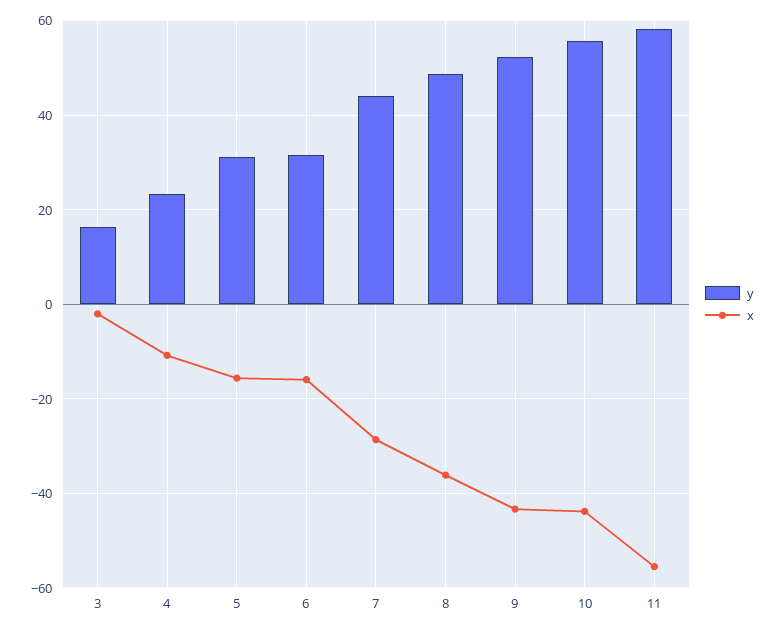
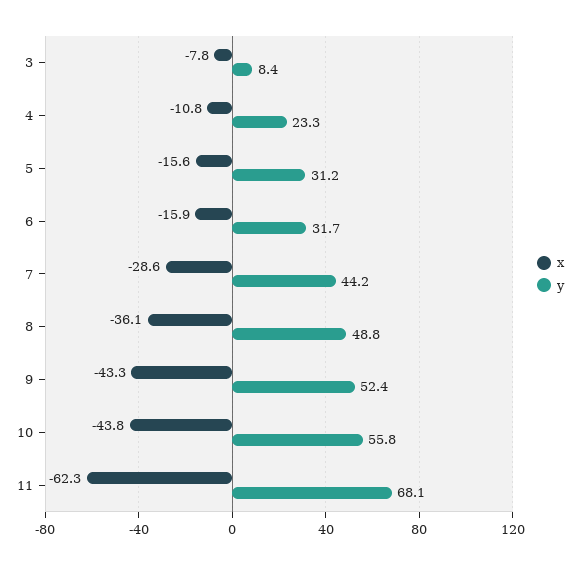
  {
    "y": {
-     "3": 16,
+     "3": 8.4,
      "4": 23.3,
      "5": 31.2,
      "6": 31.7,
      "7": 44.2,
      "8": 48.8,
      "9": 52.4,
      "10": 55.8,
-     "11": 58
+     "11": 68.1
    },
    "x": {
-     "3": -2,
+     "3": -7.8,
      "4": -10.8,
      "5": -15.6,
      "6": -15.9,
      "7": -28.6,
      "8": -36.1,
      "9": -43.3,
      "10": -43.8,
-     "11": -56
+     "11": -62.3
    }
  }

